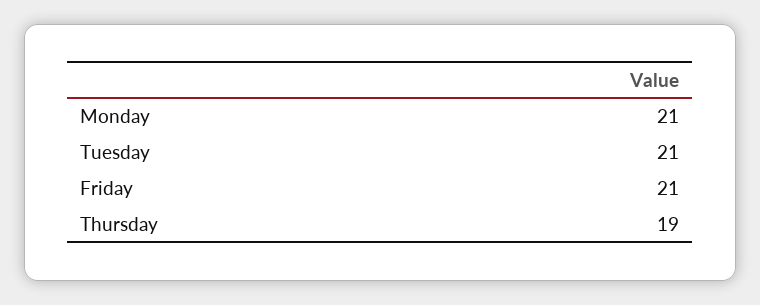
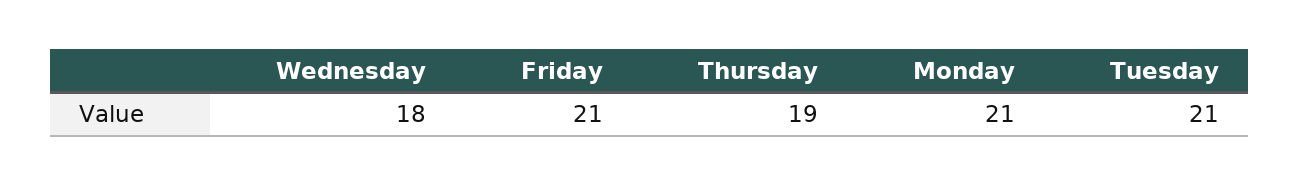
  {
    "Monday": 21,
    "Tuesday": 21,
    "Friday": 21,
-   "Thursday": 19
+   "Thursday": 19,
+   "Wednesday": 18
  }

